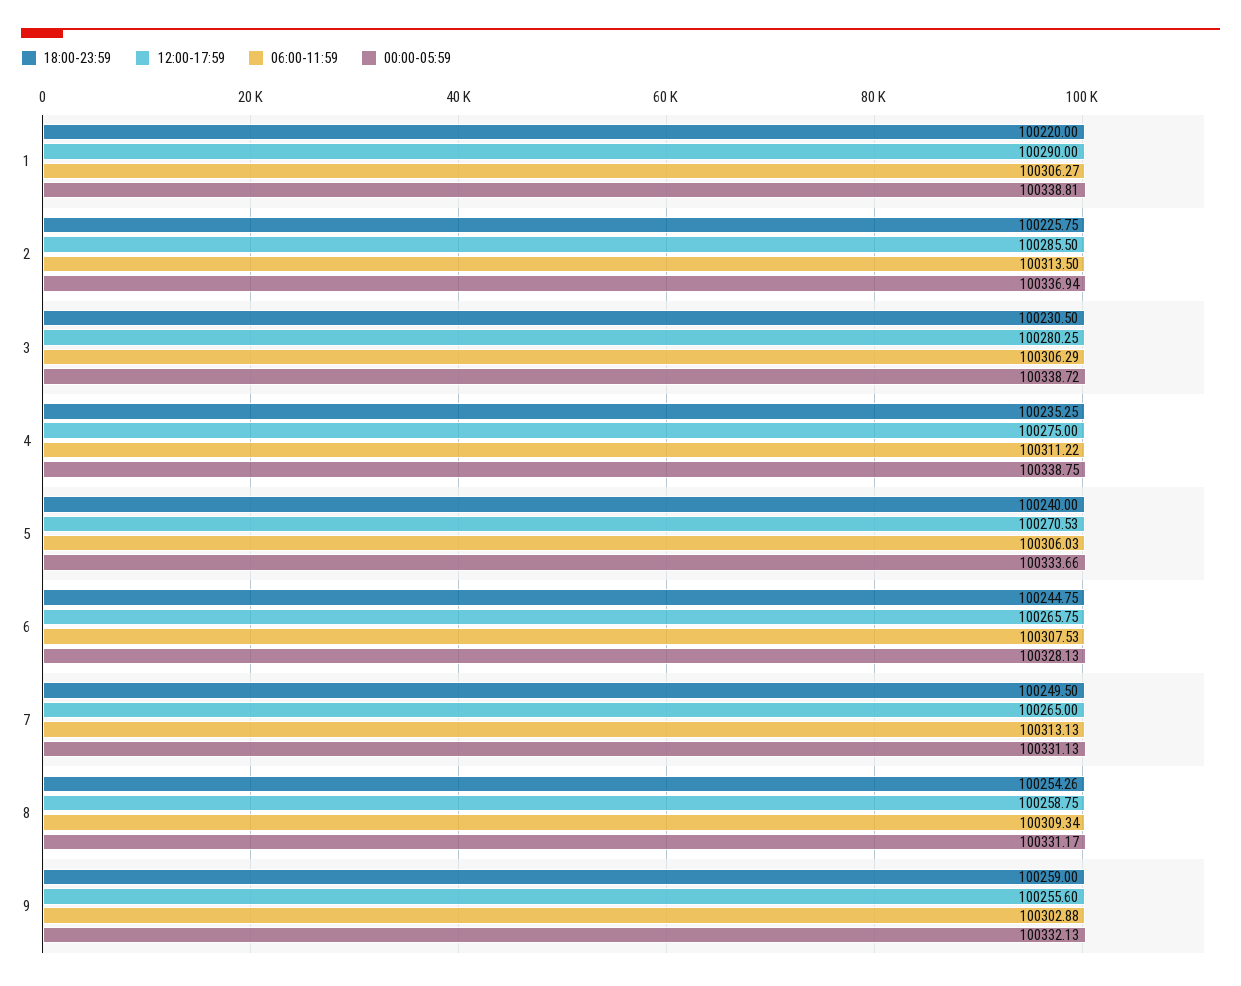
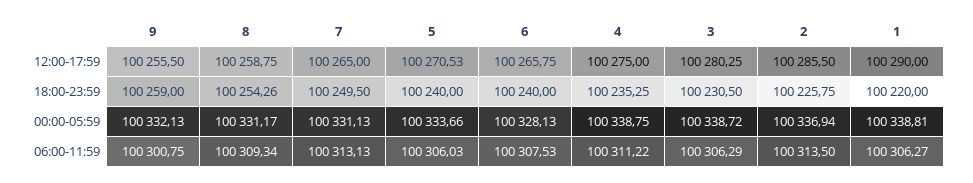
  {
    "18:00-23:59": {
      "1": 100220,
      "2": 100225.75,
      "3": 100230.5,
      "4": 100235.25,
      "5": 100240,
-     "6": 100244.75,
+     "6": 100240,
      "7": 100249.5,
      "8": 100254.26,
      "9": 100259
    },
    "12:00-17:59": {
      "1": 100290,
      "2": 100285.5,
      "3": 100280.25,
      "4": 100275,
      "5": 100270.53,
      "6": 100265.75,
      "7": 100265,
      "8": 100258.75,
-     "9": 100255.6
+     "9": 100255.5
    },
    "06:00-11:59": {
      "1": 100306.27,
      "2": 100313.5,
      "3": 100306.29,
      "4": 100311.22,
      "5": 100306.03,
      "6": 100307.53,
      "7": 100313.13,
      "8": 100309.34,
-     "9": 100302.88
+     "9": 100300.75
    },
    "00:00-05:59": {
      "1": 100338.81,
      "2": 100336.94,
      "3": 100338.72,
      "4": 100338.75,
      "5": 100333.66,
      "6": 100328.13,
      "7": 100331.13,
      "8": 100331.17,
      "9": 100332.13
    }
  }

